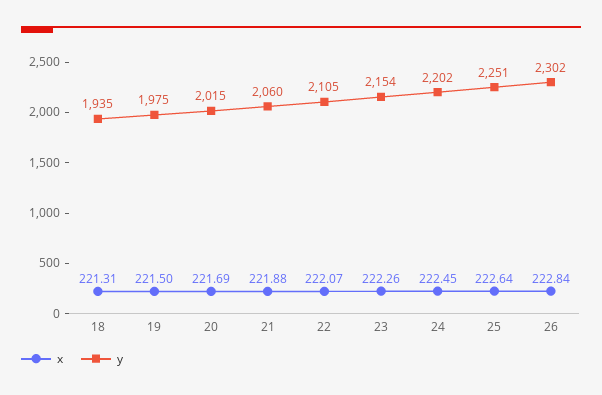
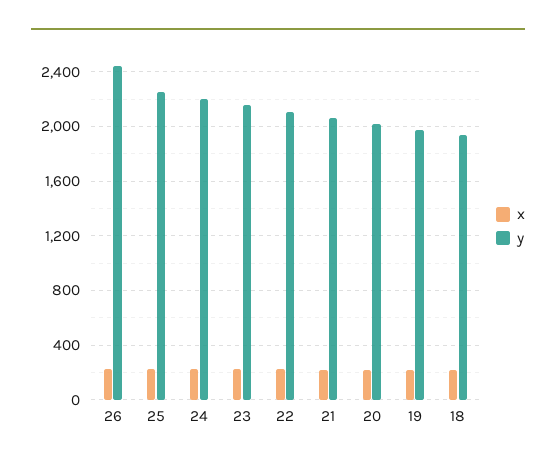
  {
    "x": {
      "18": 221.31,
      "19": 221.5,
      "20": 221.69,
      "21": 221.88,
      "22": 222.07,
      "23": 222.26,
      "24": 222.45,
      "25": 222.64,
      "26": 222.84
    },
    "y": {
      "18": 1935,
      "19": 1975,
      "20": 2015,
      "21": 2060,
      "22": 2105,
      "23": 2154,
      "24": 2202,
      "25": 2251,
-     "26": 2302
+     "26": 2450
    }
  }

